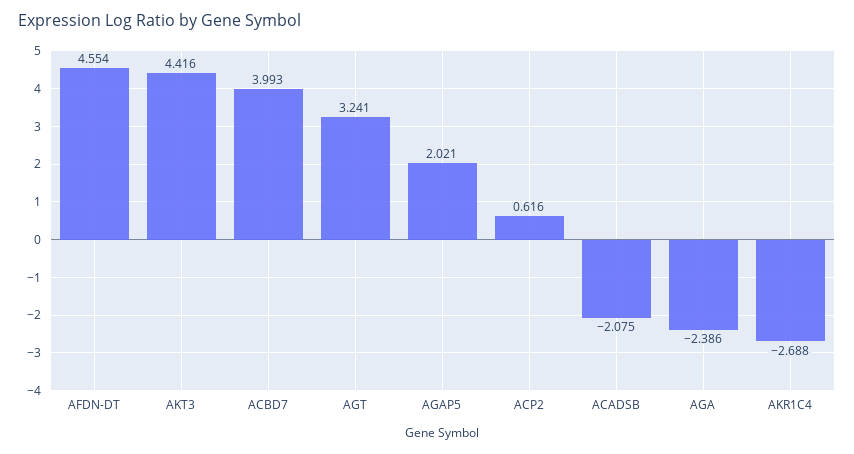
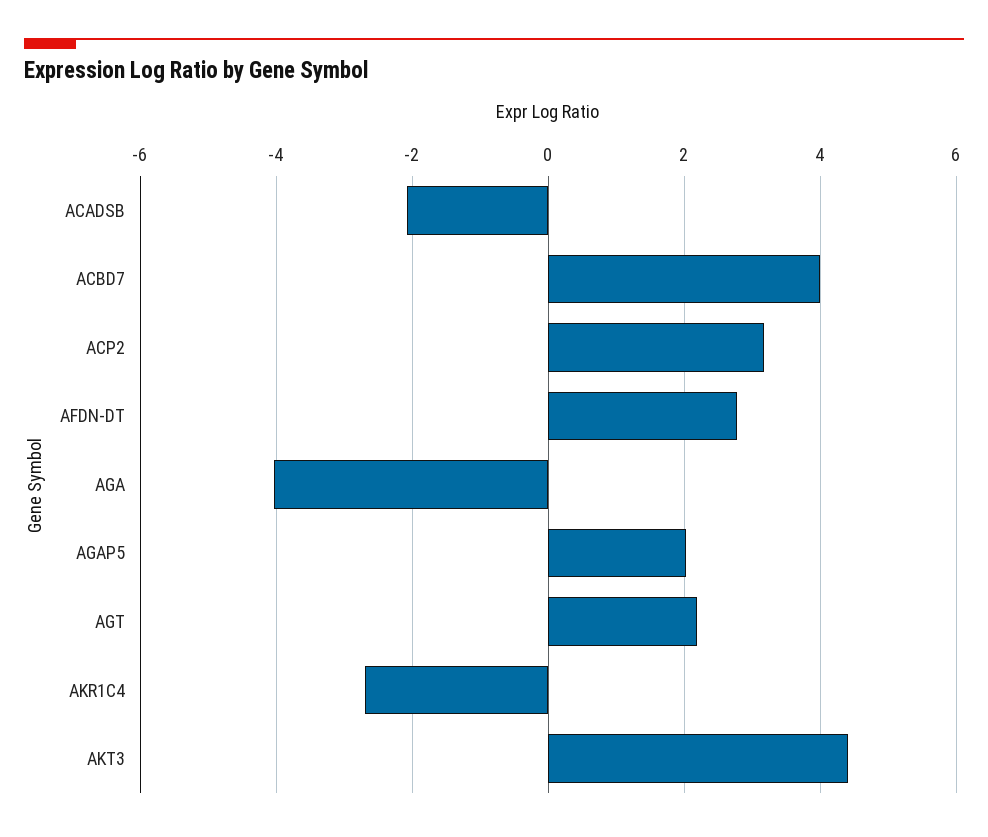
  {
-   "AFDN-DT": 4.554,
+   "AFDN-DT": 2.8,
    "AKT3": 4.416,
    "ACBD7": 3.993,
-   "AGT": 3.241,
+   "AGT": 2.2,
    "AGAP5": 2.021,
-   "ACP2": 0.616,
+   "ACP2": 3.2,
    "ACADSB": -2.075,
-   "AGA": -2.386,
+   "AGA": -4,
    "AKR1C4": -2.688
  }

